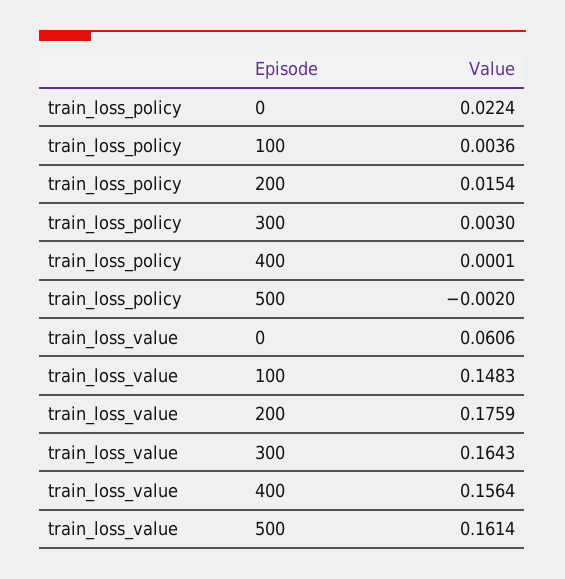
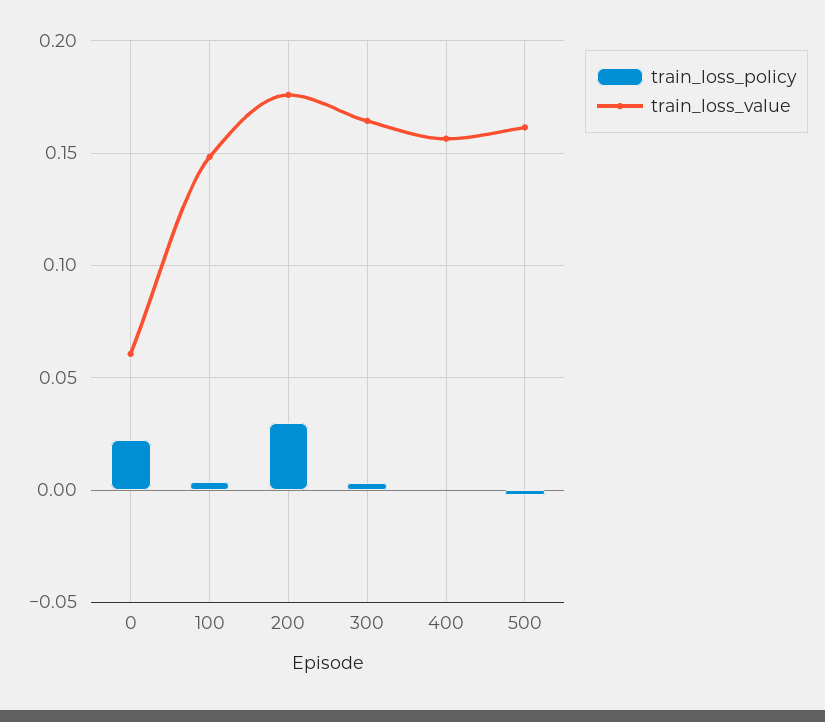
  {
    "train_loss_policy": {
      "0": 0.0224,
      "100": 0.0036,
-     "200": 0.0154,
+     "200": 0.03,
      "300": 0.003,
      "400": 0.0001,
      "500": -0.002
    },
    "train_loss_value": {
      "0": 0.0606,
      "100": 0.1483,
      "200": 0.1759,
      "300": 0.1643,
      "400": 0.1564,
      "500": 0.1614
    }
  }

